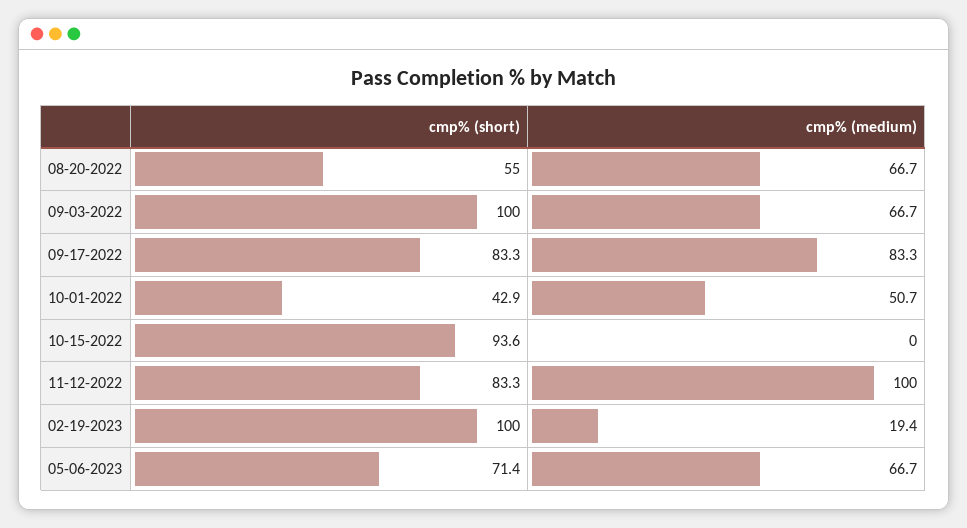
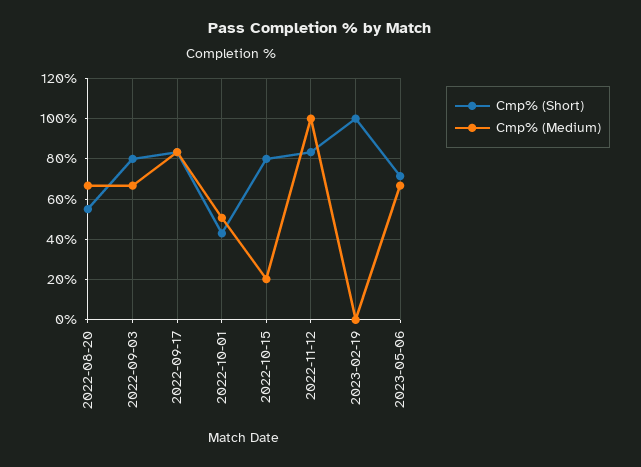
  {
    "cmp% (short)": {
      "08-20-2022": 55,
-     "09-03-2022": 100,
+     "09-03-2022": 80,
      "09-17-2022": 83.3,
      "10-01-2022": 42.9,
-     "10-15-2022": 93.6,
+     "10-15-2022": 80,
      "11-12-2022": 83.3,
      "02-19-2023": 100,
      "05-06-2023": 71.4
    },
    "cmp% (medium)": {
      "08-20-2022": 66.7,
      "09-03-2022": 66.7,
      "09-17-2022": 83.3,
      "10-01-2022": 50.7,
-     "10-15-2022": 0,
+     "10-15-2022": 20,
      "11-12-2022": 100,
-     "02-19-2023": 19.4,
+     "02-19-2023": 0,
      "05-06-2023": 66.7
    }
  }

